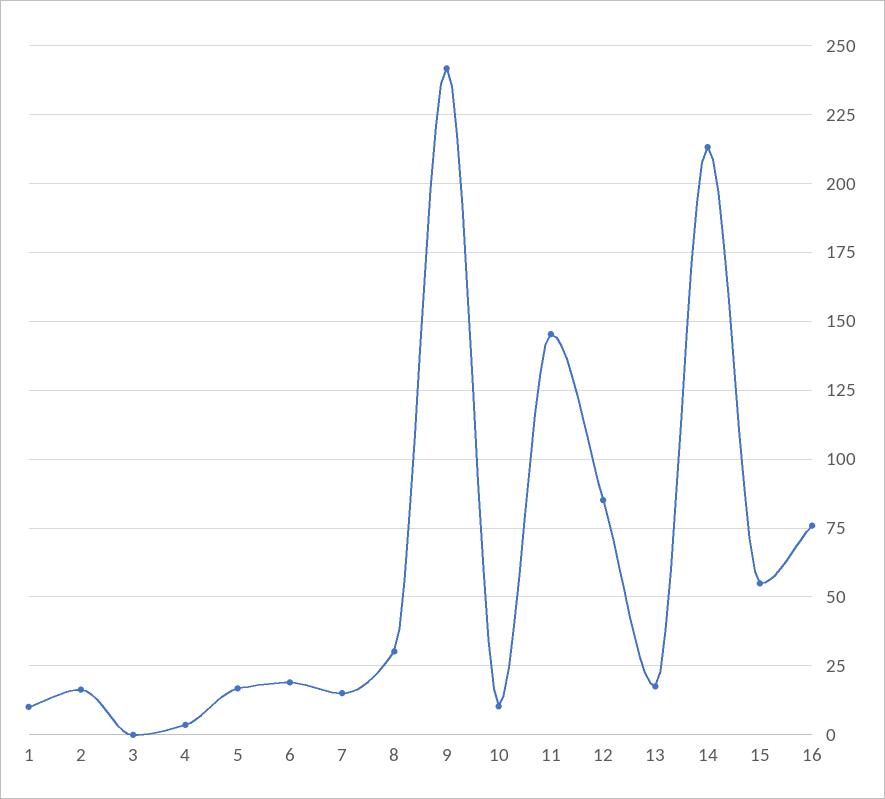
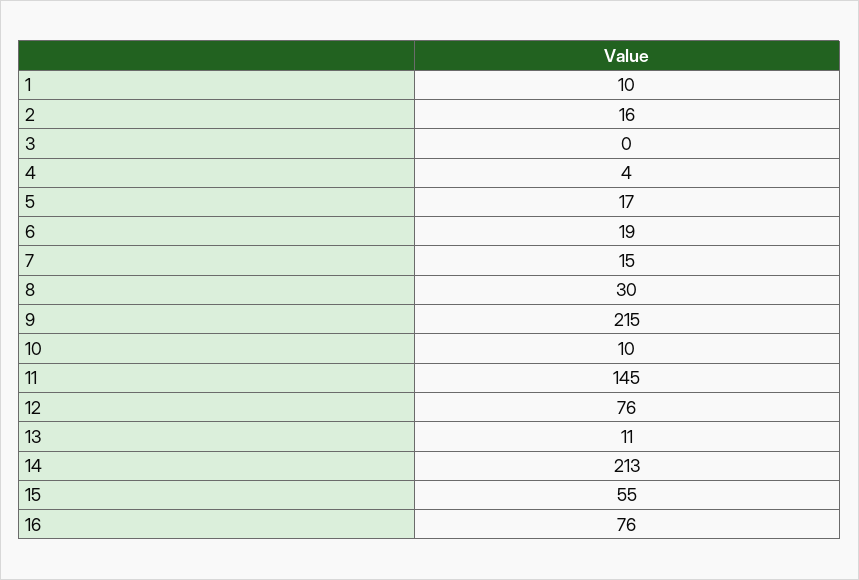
  {
    "1": 10,
    "2": 16,
    "3": 0,
    "4": 4,
    "5": 17,
    "6": 19,
    "7": 15,
    "8": 30,
-   "9": 242.5,
+   "9": 215,
    "10": 10,
    "11": 145,
-   "12": 85,
+   "12": 76,
-   "13": 17.5,
+   "13": 11,
    "14": 213,
    "15": 55,
    "16": 76
  }

